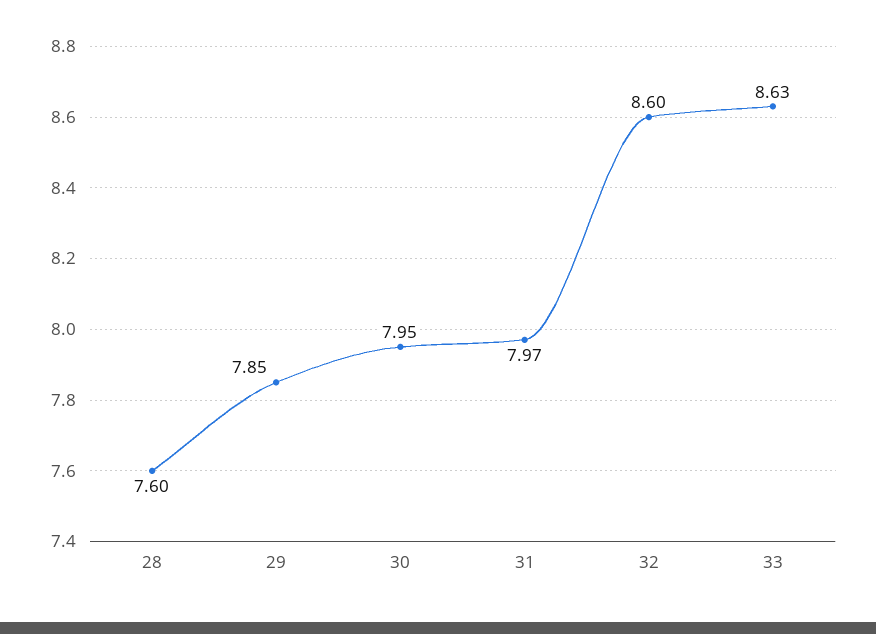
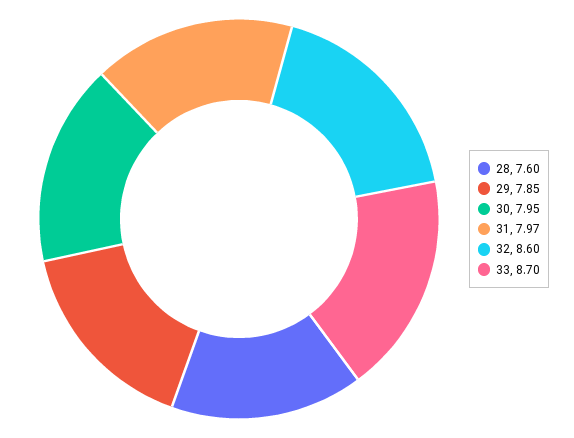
  {
    "28": 7.6,
    "29": 7.85,
    "30": 7.95,
    "31": 7.97,
    "32": 8.6,
-   "33": 8.63
+   "33": 8.7
  }

